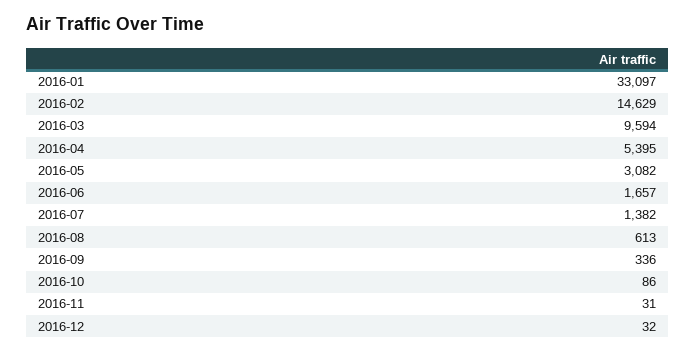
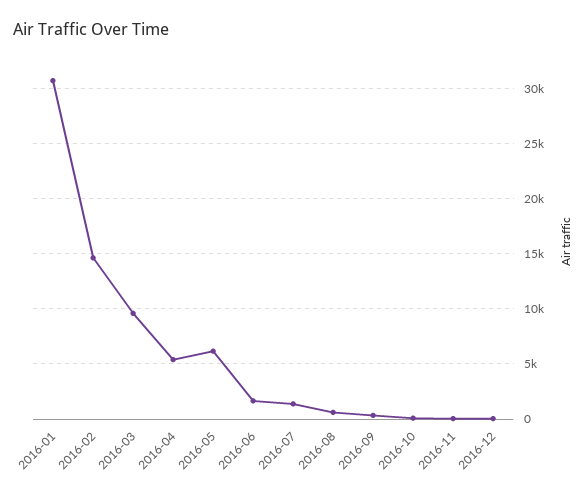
  {
-   "2016-01": 33097,
+   "2016-01": 31000,
    "2016-02": 14629,
    "2016-03": 9594,
    "2016-04": 5395,
-   "2016-05": 3082,
+   "2016-05": 6000,
    "2016-06": 1657,
    "2016-07": 1382,
    "2016-08": 613,
    "2016-09": 336,
    "2016-10": 86,
    "2016-11": 31,
    "2016-12": 32
  }

